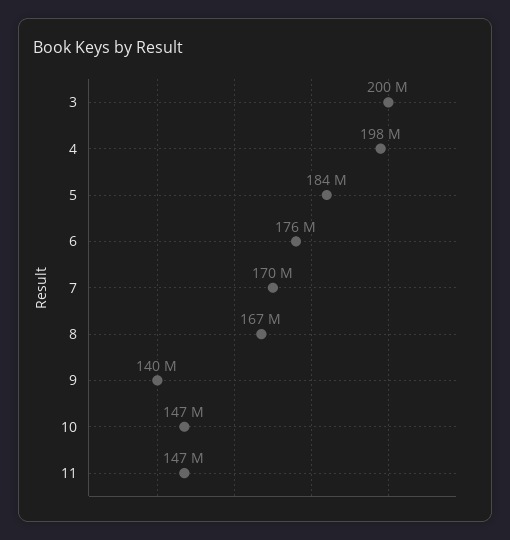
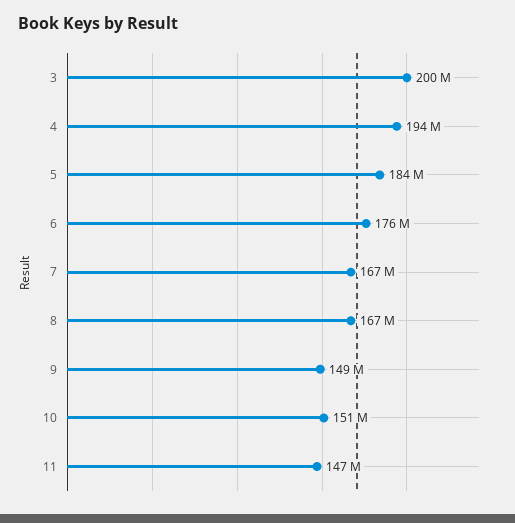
  {
    "3": 200000000,
-   "4": 198000000,
+   "4": 194000000,
    "5": 184000000,
    "6": 176000000,
-   "7": 170000000,
+   "7": 167000000,
    "8": 167000000,
-   "9": 140000000,
+   "9": 149000000,
-   "10": 147000000,
+   "10": 151000000,
    "11": 147000000
  }

